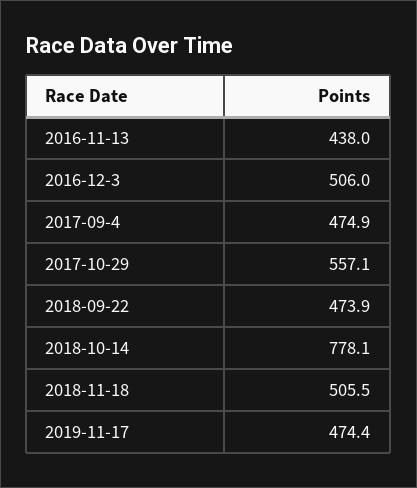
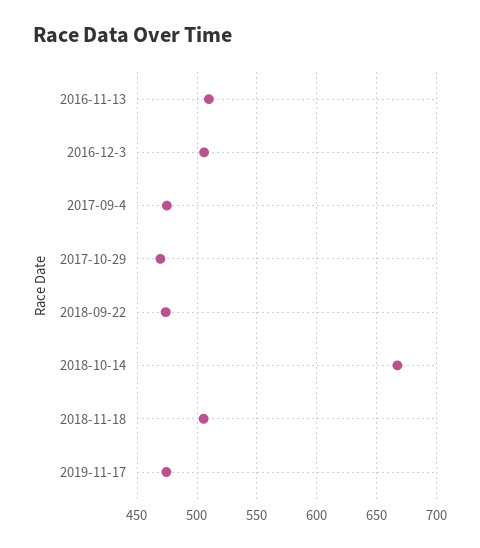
  {
-   "2016-11-13": 438,
+   "2016-11-13": 510,
    "2016-12-3": 506,
    "2017-09-4": 474.9,
-   "2017-10-29": 557.1,
+   "2017-10-29": 470,
    "2018-09-22": 473.9,
-   "2018-10-14": 778.1,
+   "2018-10-14": 670,
    "2018-11-18": 505.5,
    "2019-11-17": 474.4
  }

